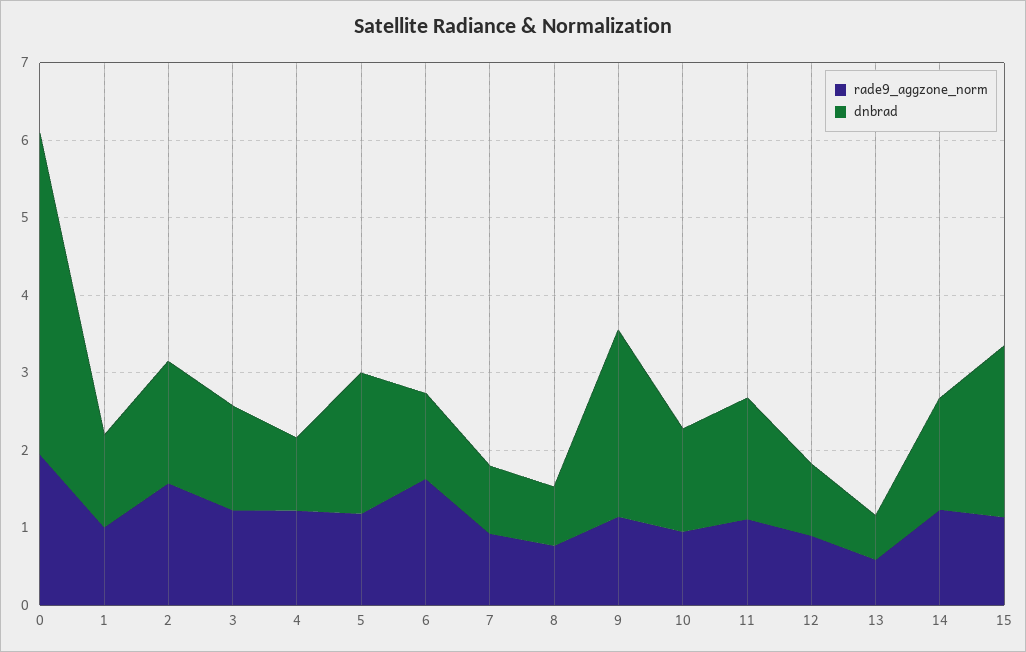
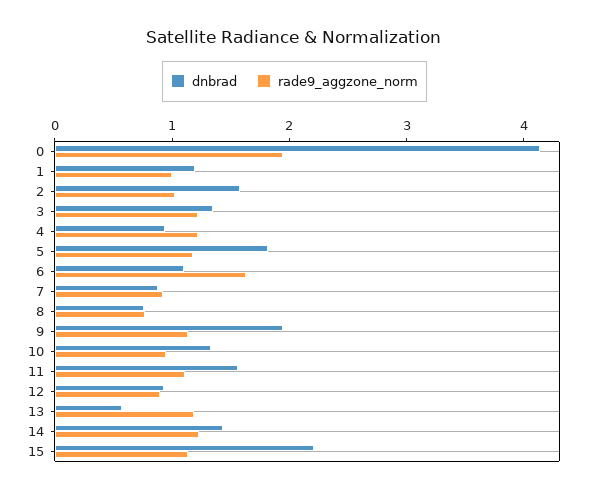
  {
    "rade9_aggzone_norm": {
      "0": 2,
      "1": 1,
-     "2": 1.6,
+     "2": 1,
      "3": 1.2,
      "4": 1.2,
      "5": 1.2,
      "6": 1.6,
      "7": 1,
      "8": 0.8,
      "9": 1.2,
      "10": 1,
      "11": 1.2,
      "12": 0.8,
-     "13": 0.6,
+     "13": 1.2,
      "14": 1.2,
      "15": 1.2
    },
    "dnbrad": {
      "0": 4.2,
      "1": 1.2,
      "2": 1.6,
      "3": 1.4,
      "4": 1,
      "5": 1.8,
      "6": 1.2,
      "7": 0.8,
      "8": 0.8,
-     "9": 2.4,
+     "9": 2,
      "10": 1.4,
      "11": 1.6,
      "12": 1,
      "13": 0.6,
      "14": 1.4,
      "15": 2.2
    }
  }

